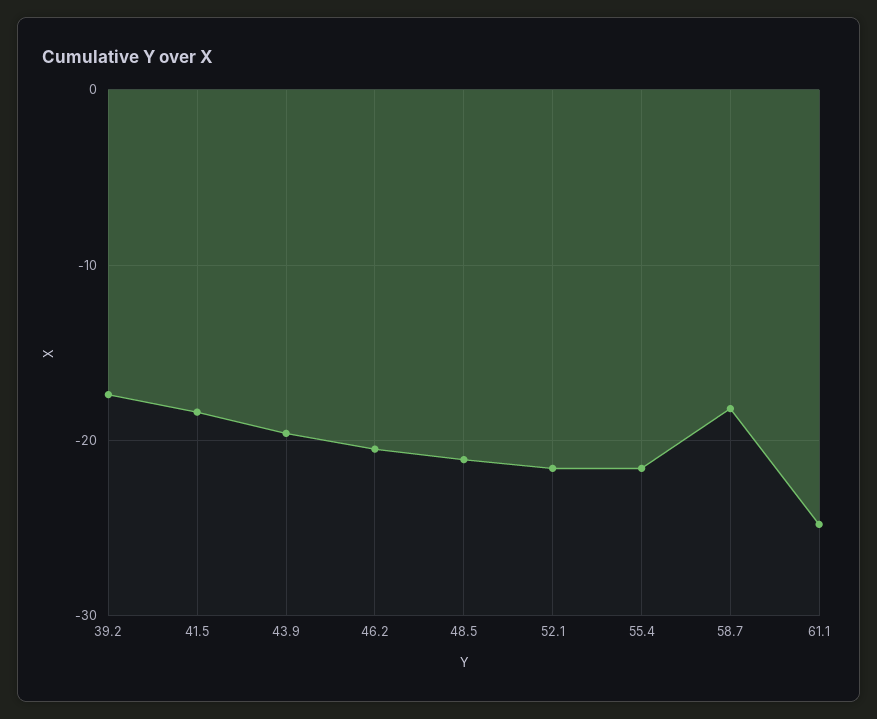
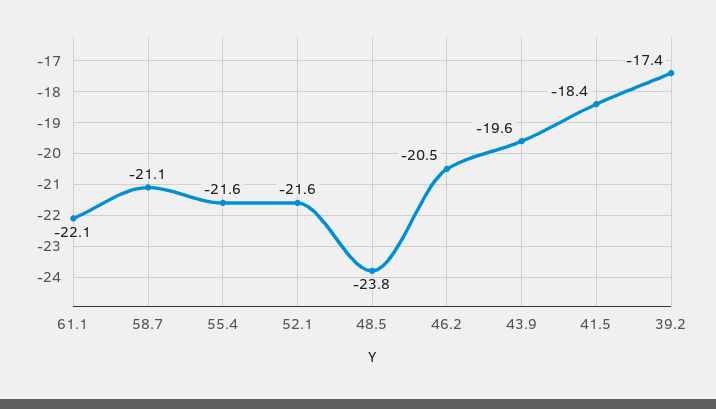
  {
    "39.2": -17.4,
    "41.5": -18.4,
    "43.9": -19.6,
    "46.2": -20.5,
-   "48.5": -21,
+   "48.5": -23.8,
    "52.1": -21.6,
    "55.4": -21.6,
-   "58.7": -18,
+   "58.7": -21.1,
-   "61.1": -25
+   "61.1": -22.1
  }

